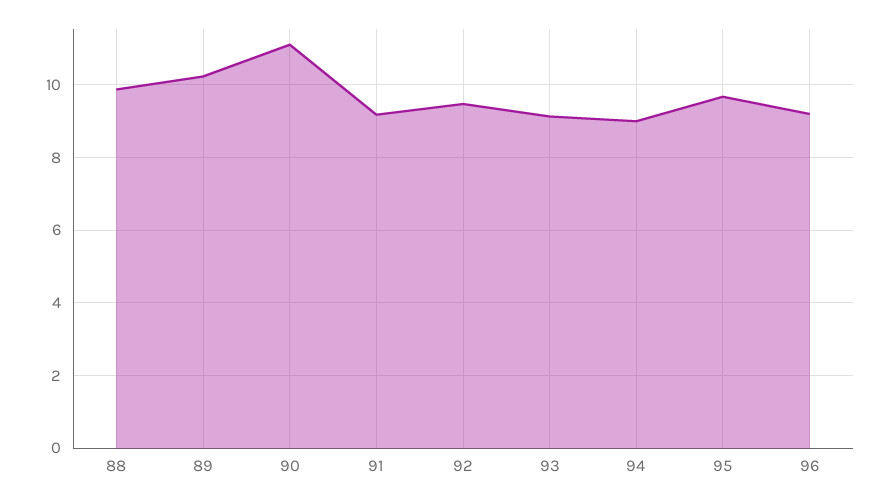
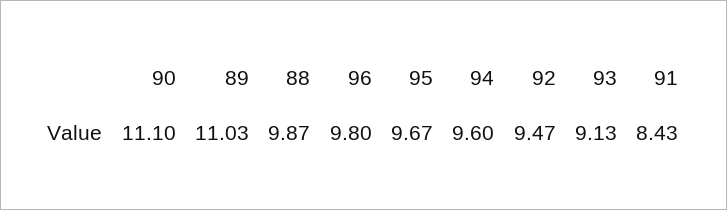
  {
    "88": 9.87,
-   "89": 10.2,
+   "89": 11.03,
    "90": 11.1,
-   "91": 9.2,
+   "91": 8.43,
    "92": 9.47,
    "93": 9.13,
-   "94": 9,
+   "94": 9.6,
    "95": 9.67,
-   "96": 9.2
+   "96": 9.8
  }

